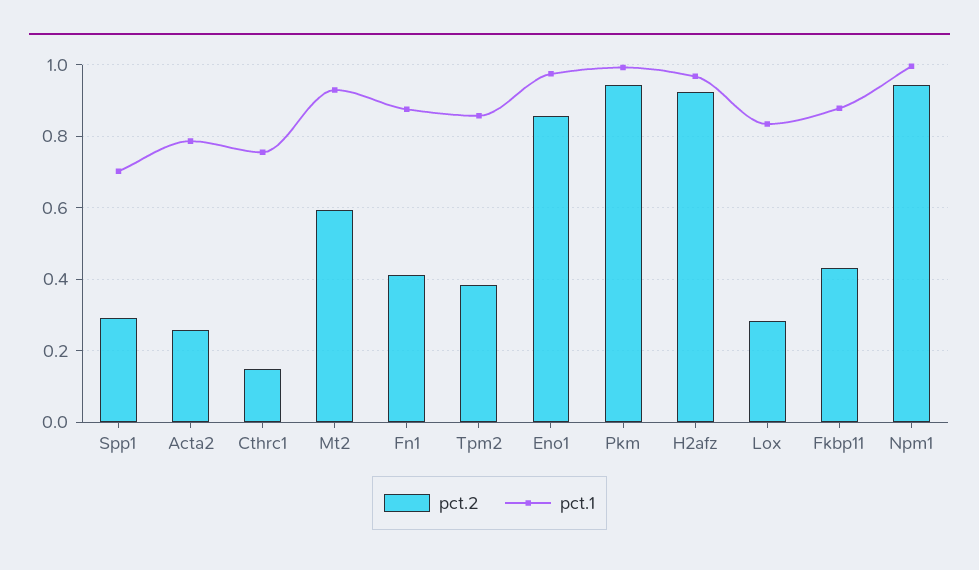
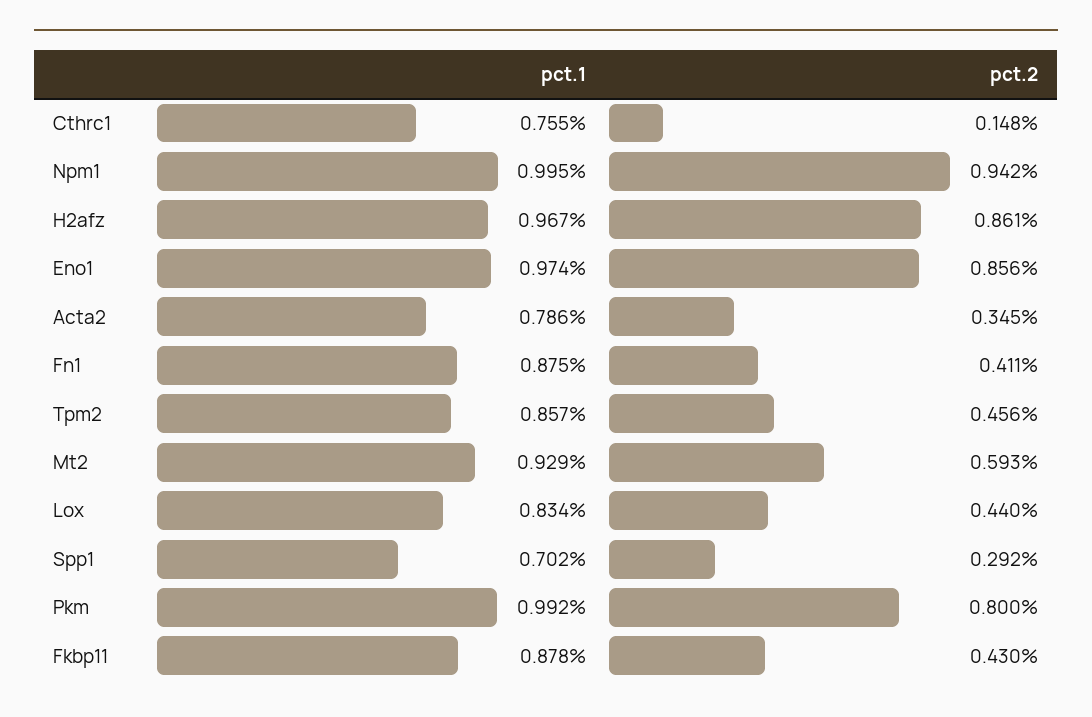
  {
    "pct.2": {
      "Spp1": 0.292,
-     "Acta2": 0.26,
+     "Acta2": 0.345,
      "Cthrc1": 0.148,
      "Mt2": 0.593,
      "Fn1": 0.411,
-     "Tpm2": 0.38,
+     "Tpm2": 0.456,
      "Eno1": 0.856,
-     "Pkm": 0.94,
+     "Pkm": 0.8,
-     "H2afz": 0.92,
+     "H2afz": 0.861,
-     "Lox": 0.28,
+     "Lox": 0.44,
      "Fkbp11": 0.43,
      "Npm1": 0.942
    },
    "pct.1": {
      "Spp1": 0.702,
      "Acta2": 0.786,
      "Cthrc1": 0.755,
      "Mt2": 0.929,
      "Fn1": 0.875,
      "Tpm2": 0.857,
      "Eno1": 0.974,
      "Pkm": 0.992,
      "H2afz": 0.967,
      "Lox": 0.834,
      "Fkbp11": 0.878,
      "Npm1": 0.995
    }
  }

